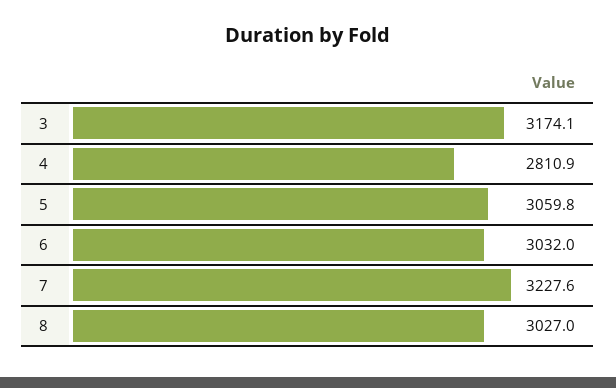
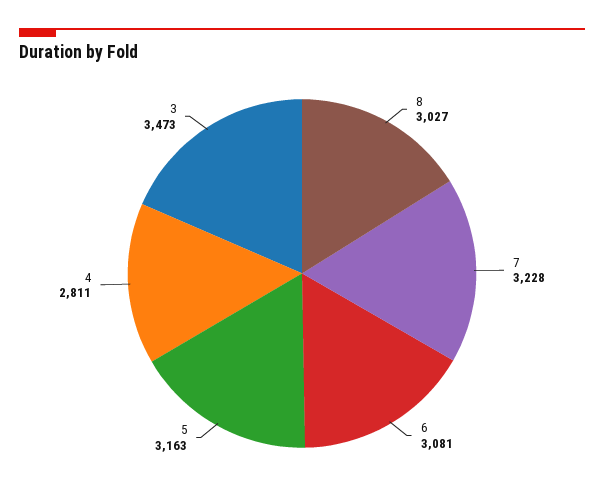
  {
-   "3": 3174.1,
+   "3": 3473,
    "4": 2810.9,
-   "5": 3059.8,
+   "5": 3163,
-   "6": 3032,
+   "6": 3081,
    "7": 3227.6,
    "8": 3027
  }

